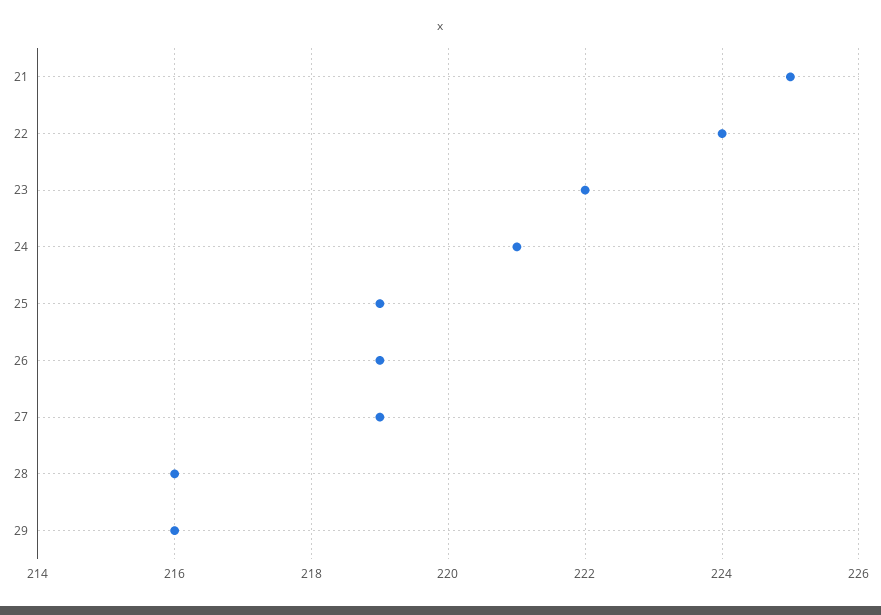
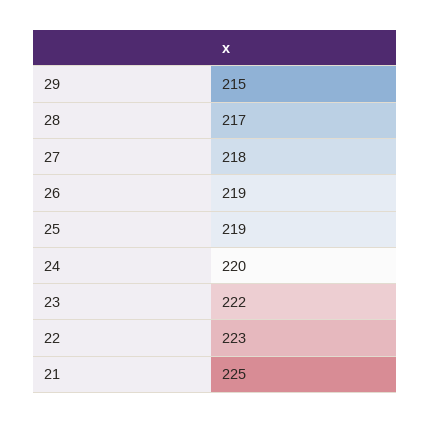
  {
    "21": 225,
-   "22": 224,
+   "22": 223,
    "23": 222,
-   "24": 221,
+   "24": 220,
    "25": 219,
    "26": 219,
-   "27": 219,
+   "27": 218,
-   "28": 216,
+   "28": 217,
-   "29": 216
+   "29": 215
  }

